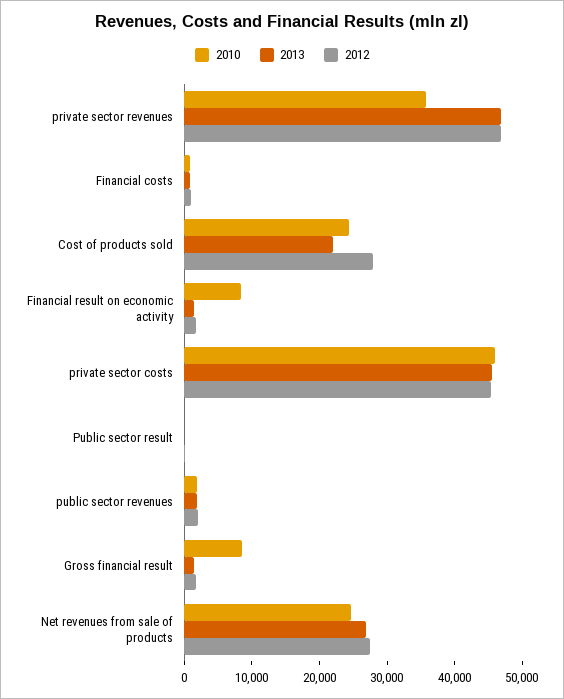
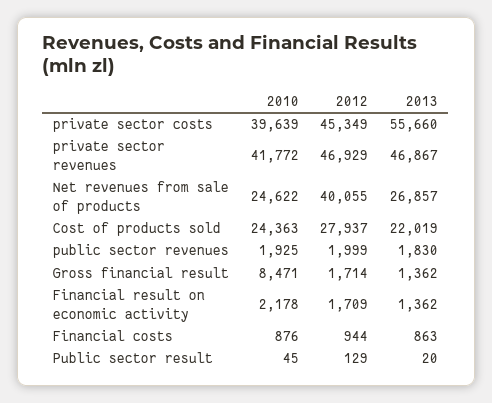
  {
    "2010": {
-     "private sector revenues": 36000,
+     "private sector revenues": 41772,
      "Financial costs": 876,
      "Cost of products sold": 24363,
-     "Financial result on economic activity": 8000,
+     "Financial result on economic activity": 2178,
-     "private sector costs": 46000,
+     "private sector costs": 39639,
      "Public sector result": 45,
      "public sector revenues": 1925,
      "Gross financial result": 8471,
      "Net revenues from sale of products": 24622
    },
    "2013": {
      "private sector revenues": 46867,
      "Financial costs": 863,
      "Cost of products sold": 22019,
      "Financial result on economic activity": 1362,
-     "private sector costs": 46000,
+     "private sector costs": 55660,
      "Public sector result": 20,
      "public sector revenues": 1830,
      "Gross financial result": 1362,
      "Net revenues from sale of products": 26857
    },
    "2012": {
      "private sector revenues": 46929,
      "Financial costs": 944,
      "Cost of products sold": 27937,
      "Financial result on economic activity": 1709,
      "private sector costs": 45349,
      "Public sector result": 129,
      "public sector revenues": 1999,
      "Gross financial result": 1714,
-     "Net revenues from sale of products": 28000
+     "Net revenues from sale of products": 40055
    }
  }

